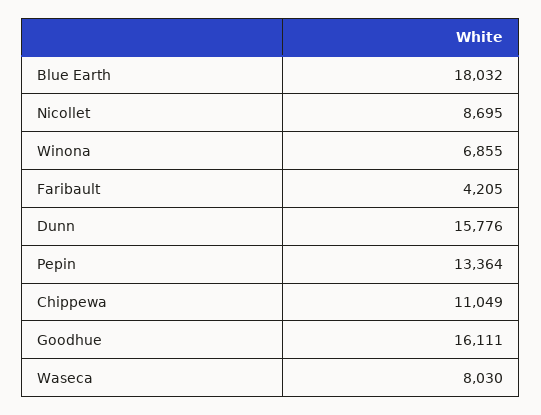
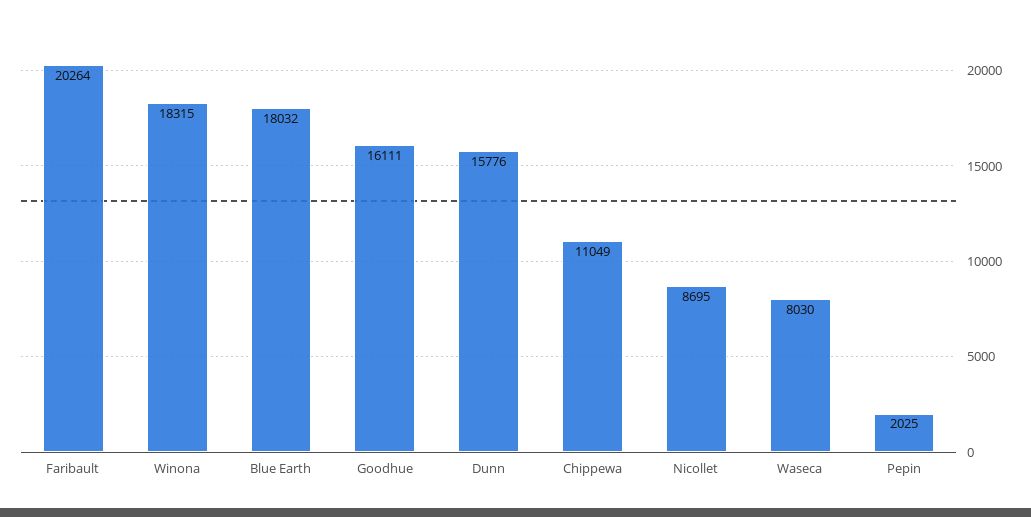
  {
    "Blue Earth": 18032,
    "Nicollet": 8695,
-   "Winona": 6855,
+   "Winona": 18315,
-   "Faribault": 4205,
+   "Faribault": 20264,
    "Dunn": 15776,
-   "Pepin": 13364,
+   "Pepin": 2025,
    "Chippewa": 11049,
    "Goodhue": 16111,
    "Waseca": 8030
  }

